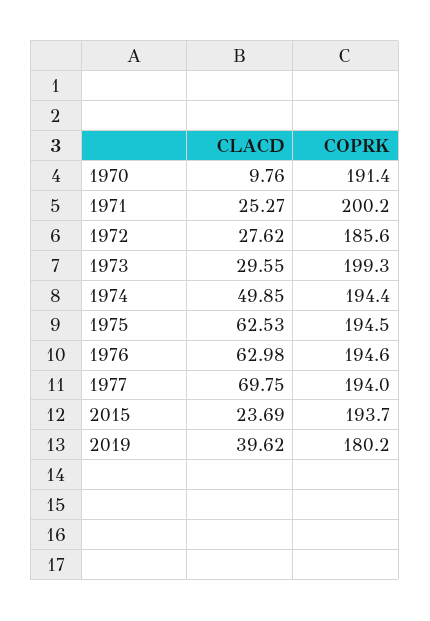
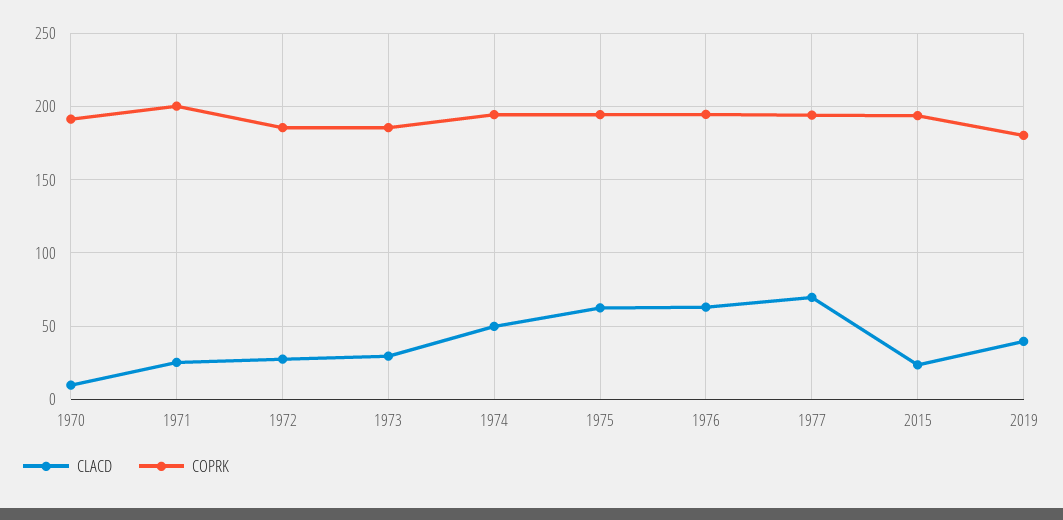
  {
    "CLACD": {
      "1970": 9.76,
      "1971": 25.27,
      "1972": 27.62,
      "1973": 29.55,
      "1974": 49.85,
      "1975": 62.53,
      "1976": 62.98,
      "1977": 69.75,
      "2015": 23.69,
      "2019": 39.62
    },
    "COPRK": {
      "1970": 191.4,
      "1971": 200.2,
      "1972": 185.6,
-     "1973": 199.3,
+     "1973": 185,
      "1974": 194.4,
      "1975": 194.5,
      "1976": 194.6,
      "1977": 194,
      "2015": 193.7,
      "2019": 180.2
    }
  }

